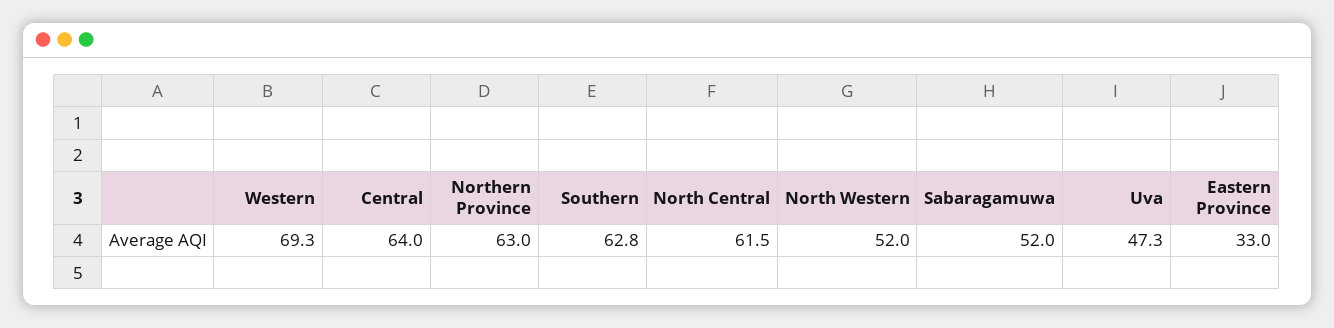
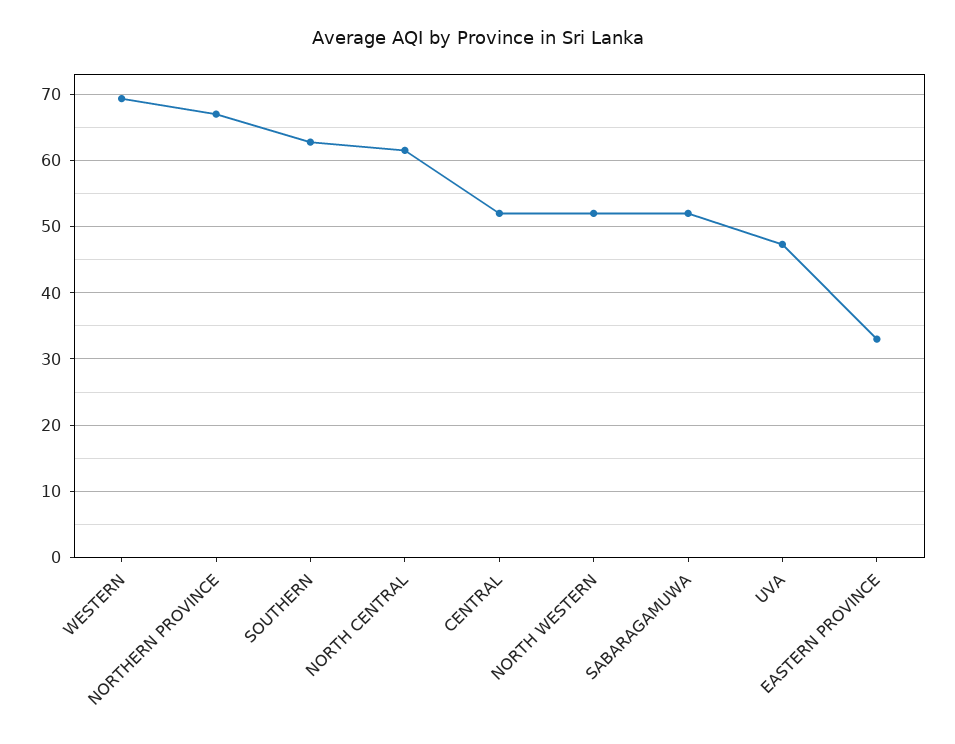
  {
    "Western": 69.3,
-   "Central": 64,
+   "Central": 52,
-   "Northern Province": 63,
+   "Northern Province": 67,
    "Southern": 62.8,
    "North Central": 61.5,
    "North Western": 52,
    "Sabaragamuwa": 52,
    "Uva": 47.3,
    "Eastern Province": 33
  }

